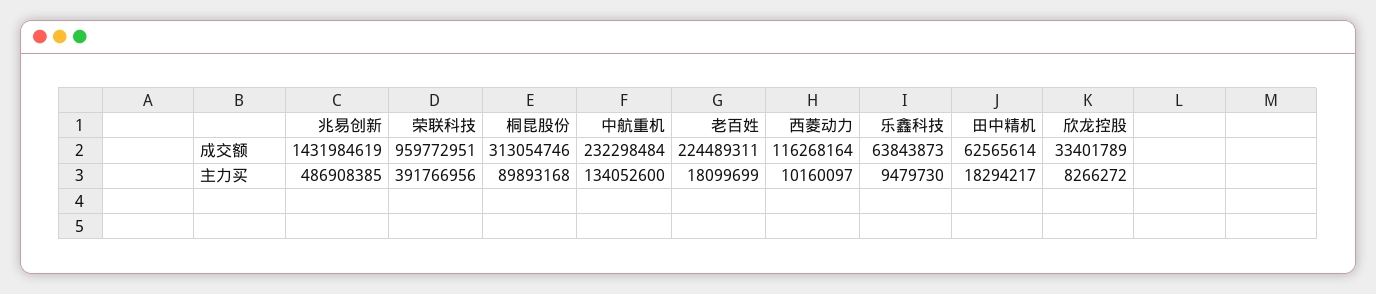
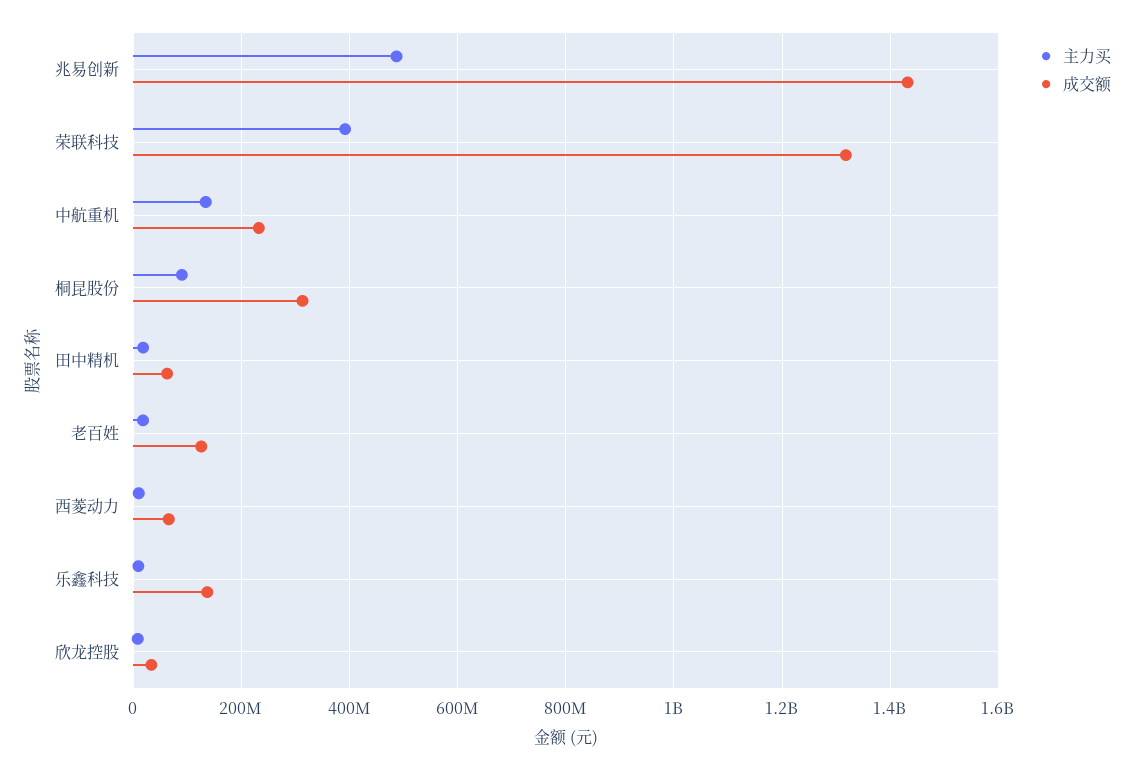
  {
    "成交额": {
      "兆易创新": 1431984619,
-     "荣联科技": 959772951,
+     "荣联科技": 1320000000,
      "桐昆股份": 313054746,
      "中航重机": 232298484,
-     "老百姓": 224489311,
+     "老百姓": 120000000,
-     "西菱动力": 116268164,
+     "西菱动力": 60000000,
-     "乐鑫科技": 63843873,
+     "乐鑫科技": 140000000,
      "田中精机": 62565614,
      "欣龙控股": 33401789
    },
    "主力买": {
      "兆易创新": 486908385,
      "荣联科技": 391766956,
      "桐昆股份": 89893168,
      "中航重机": 134052600,
      "老百姓": 18099699,
      "西菱动力": 10160097,
      "乐鑫科技": 9479730,
      "田中精机": 18294217,
      "欣龙控股": 8266272
    }
  }

